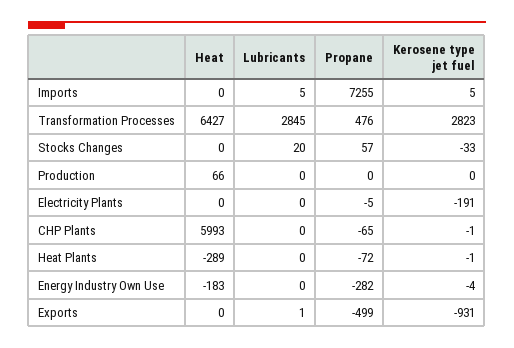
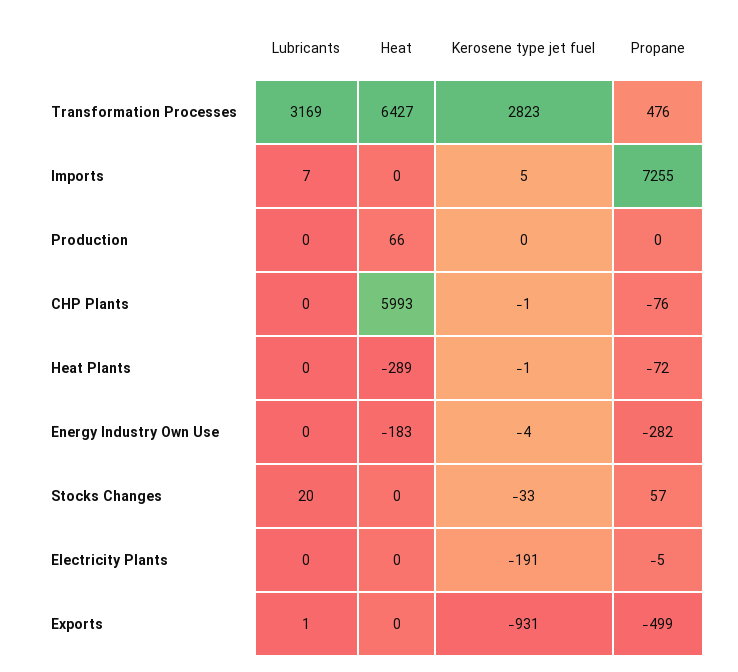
  {
    "Heat": {
      "Imports": 0,
      "Transformation Processes": 6427,
      "Stocks Changes": 0,
      "Production": 66,
      "Electricity Plants": 0,
      "CHP Plants": 5993,
      "Heat Plants": -289,
      "Energy Industry Own Use": -183,
      "Exports": 0
    },
    "Lubricants": {
-     "Imports": 5,
+     "Imports": 7,
-     "Transformation Processes": 2845,
+     "Transformation Processes": 3169,
      "Stocks Changes": 20,
      "Production": 0,
      "Electricity Plants": 0,
      "CHP Plants": 0,
      "Heat Plants": 0,
      "Energy Industry Own Use": 0,
      "Exports": 1
    },
    "Propane": {
      "Imports": 7255,
      "Transformation Processes": 476,
      "Stocks Changes": 57,
      "Production": 0,
      "Electricity Plants": -5,
-     "CHP Plants": -65,
+     "CHP Plants": -76,
      "Heat Plants": -72,
      "Energy Industry Own Use": -282,
      "Exports": -499
    },
    "Kerosene type jet fuel": {
      "Imports": 5,
      "Transformation Processes": 2823,
      "Stocks Changes": -33,
      "Production": 0,
      "Electricity Plants": -191,
      "CHP Plants": -1,
      "Heat Plants": -1,
      "Energy Industry Own Use": -4,
      "Exports": -931
    }
  }

